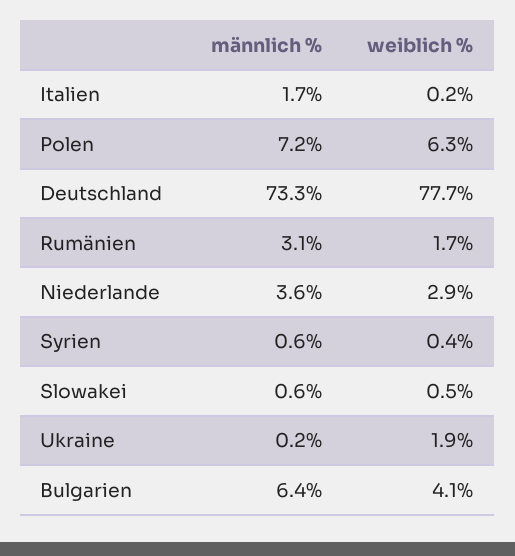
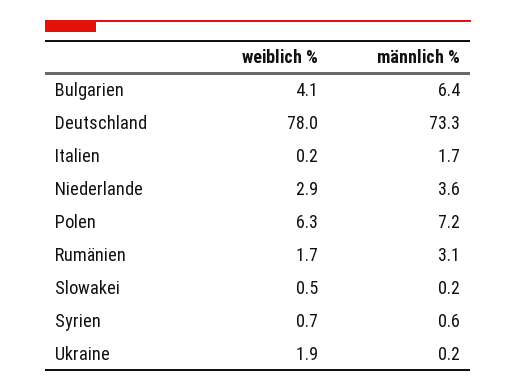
  {
    "männlich %": {
      "Italien": 1.7,
      "Polen": 7.2,
      "Deutschland": 73.3,
      "Rumänien": 3.1,
      "Niederlande": 3.6,
      "Syrien": 0.6,
-     "Slowakei": 0.6,
+     "Slowakei": 0.2,
      "Ukraine": 0.2,
      "Bulgarien": 6.4
    },
    "weiblich %": {
      "Italien": 0.2,
      "Polen": 6.3,
-     "Deutschland": 77.7,
+     "Deutschland": 78,
      "Rumänien": 1.7,
      "Niederlande": 2.9,
-     "Syrien": 0.4,
+     "Syrien": 0.7,
      "Slowakei": 0.5,
      "Ukraine": 1.9,
      "Bulgarien": 4.1
    }
  }

